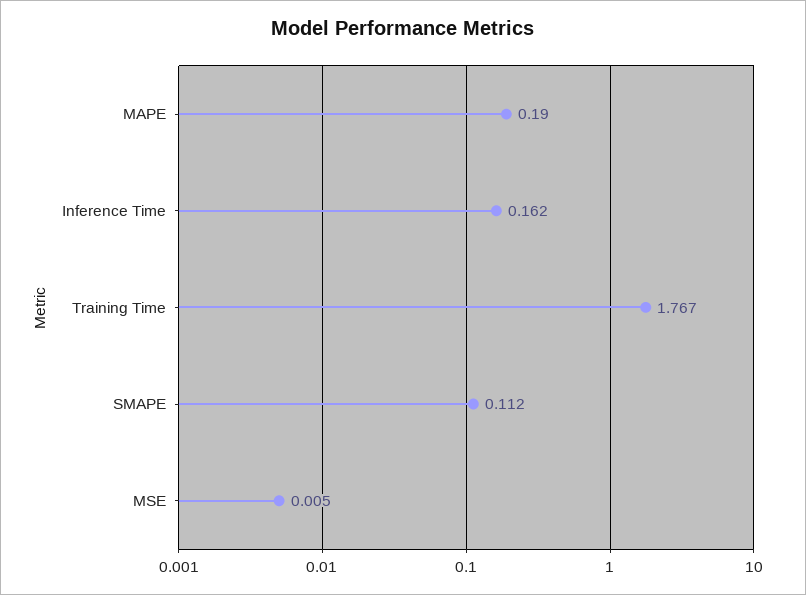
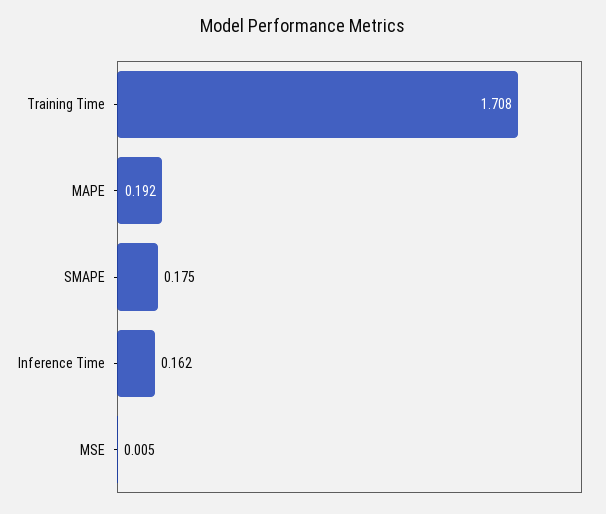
  {
-   "MAPE": 0.19,
+   "MAPE": 0.192,
    "Inference Time": 0.162,
-   "Training Time": 1.767,
+   "Training Time": 1.708,
-   "SMAPE": 0.112,
+   "SMAPE": 0.175,
    "MSE": 0.005
  }

